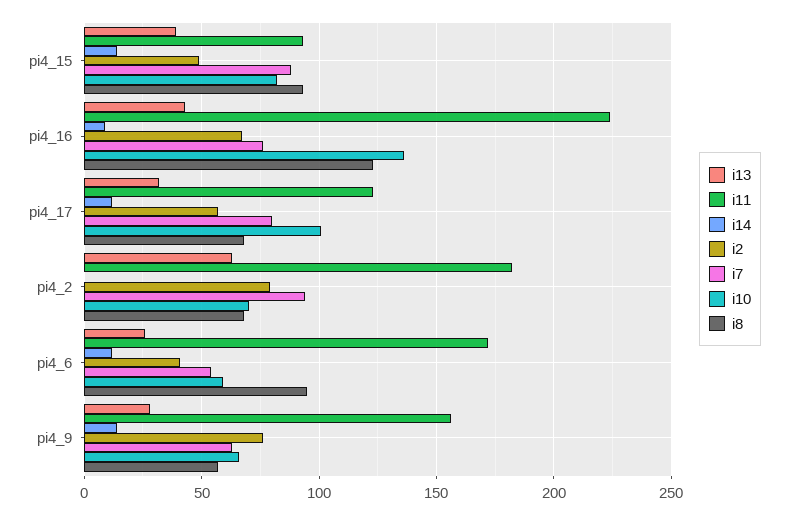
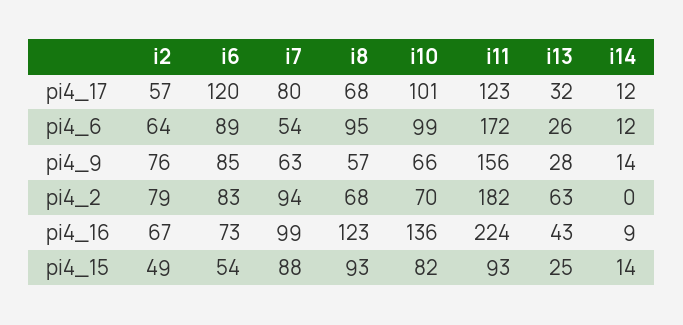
  {
    "i13": {
-     "pi4_15": 40,
+     "pi4_15": 25,
      "pi4_16": 43,
      "pi4_17": 32,
      "pi4_2": 63,
      "pi4_6": 26,
      "pi4_9": 28
    },
    "i11": {
      "pi4_15": 93,
      "pi4_16": 224,
      "pi4_17": 123,
      "pi4_2": 182,
      "pi4_6": 172,
      "pi4_9": 156
    },
    "i14": {
      "pi4_15": 14,
      "pi4_16": 9,
      "pi4_17": 12,
      "pi4_2": 0,
      "pi4_6": 12,
      "pi4_9": 14
    },
    "i2": {
      "pi4_15": 49,
      "pi4_16": 67,
      "pi4_17": 57,
      "pi4_2": 79,
-     "pi4_6": 40,
+     "pi4_6": 64,
      "pi4_9": 76
    },
    "i7": {
      "pi4_15": 88,
-     "pi4_16": 75,
+     "pi4_16": 99,
      "pi4_17": 80,
      "pi4_2": 94,
      "pi4_6": 54,
      "pi4_9": 63
    },
    "i10": {
      "pi4_15": 82,
      "pi4_16": 136,
      "pi4_17": 101,
      "pi4_2": 70,
-     "pi4_6": 60,
+     "pi4_6": 99,
      "pi4_9": 66
    },
    "i8": {
      "pi4_15": 93,
      "pi4_16": 123,
      "pi4_17": 68,
      "pi4_2": 68,
      "pi4_6": 95,
      "pi4_9": 57
-   }
+   },
+   "i6": {
+     "pi4_17": 120,
+     "pi4_6": 89,
+     "pi4_9": 85,
+     "pi4_2": 83,
+     "pi4_16": 73,
+     "pi4_15": 54
+   }
  }

